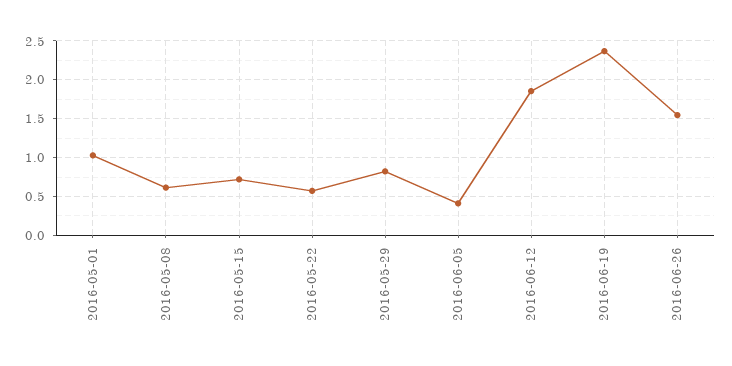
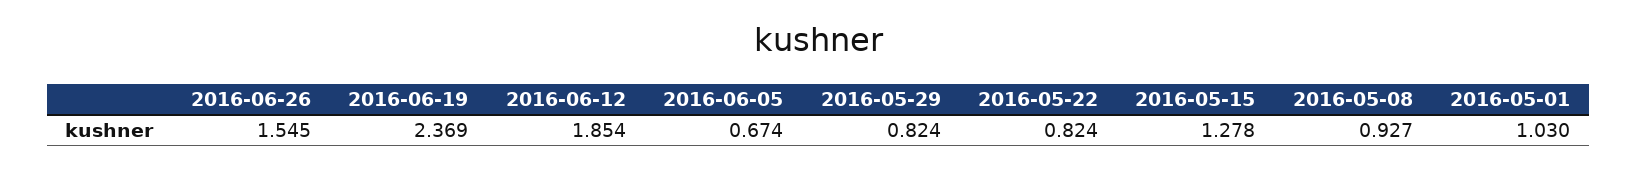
  {
    "2016-05-01": 1.03,
-   "2016-05-08": 0.6,
+   "2016-05-08": 0.927,
-   "2016-05-15": 0.7,
+   "2016-05-15": 1.278,
-   "2016-05-22": 0.6,
+   "2016-05-22": 0.824,
    "2016-05-29": 0.824,
-   "2016-06-05": 0.4,
+   "2016-06-05": 0.674,
    "2016-06-12": 1.854,
    "2016-06-19": 2.369,
    "2016-06-26": 1.545
  }

